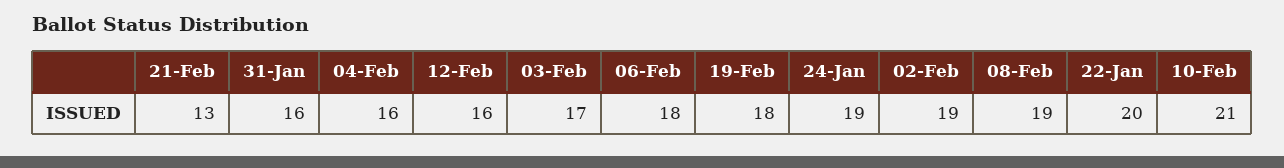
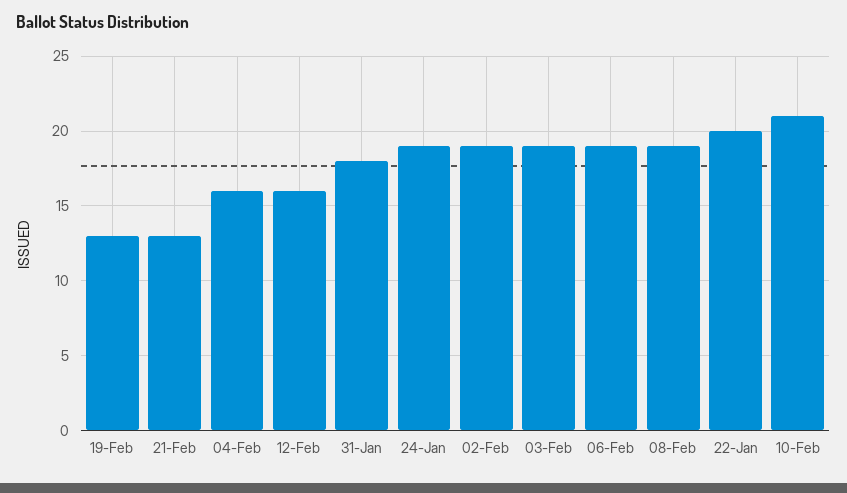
  {
    "21-Feb": 13,
-   "31-Jan": 16,
+   "31-Jan": 18,
    "04-Feb": 16,
    "12-Feb": 16,
-   "03-Feb": 17,
+   "03-Feb": 19,
-   "06-Feb": 18,
+   "06-Feb": 19,
-   "19-Feb": 18,
+   "19-Feb": 13,
    "24-Jan": 19,
    "02-Feb": 19,
    "08-Feb": 19,
    "22-Jan": 20,
    "10-Feb": 21
  }

